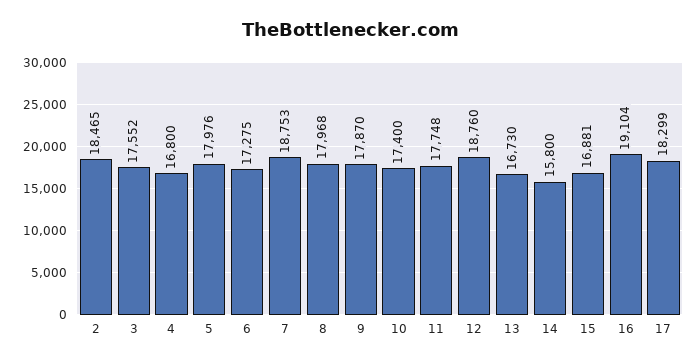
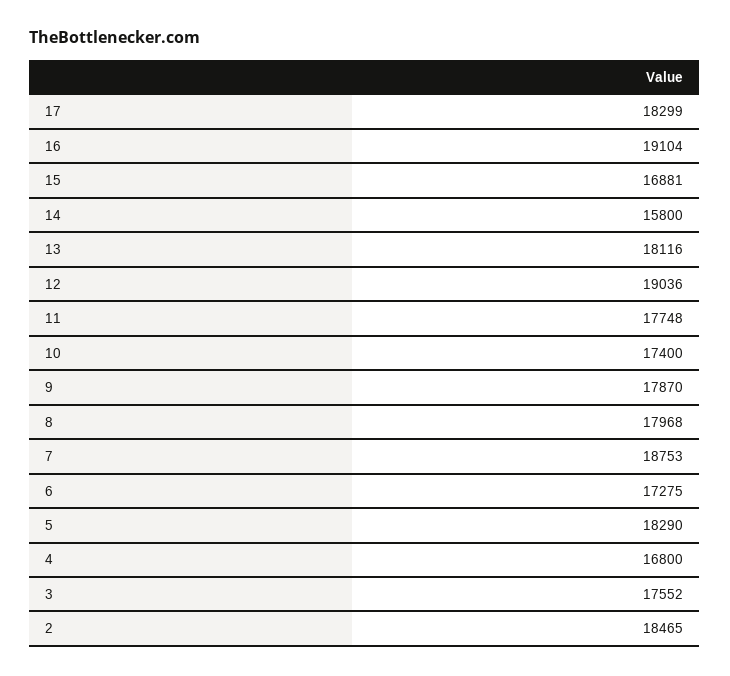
  {
    "2": 18465,
    "3": 17552,
    "4": 16800,
-   "5": 17976,
+   "5": 18290,
    "6": 17275,
    "7": 18753,
    "8": 17968,
    "9": 17870,
    "10": 17400,
    "11": 17748,
-   "12": 18760,
+   "12": 19036,
-   "13": 16730,
+   "13": 18116,
    "14": 15800,
    "15": 16881,
    "16": 19104,
    "17": 18299
  }

